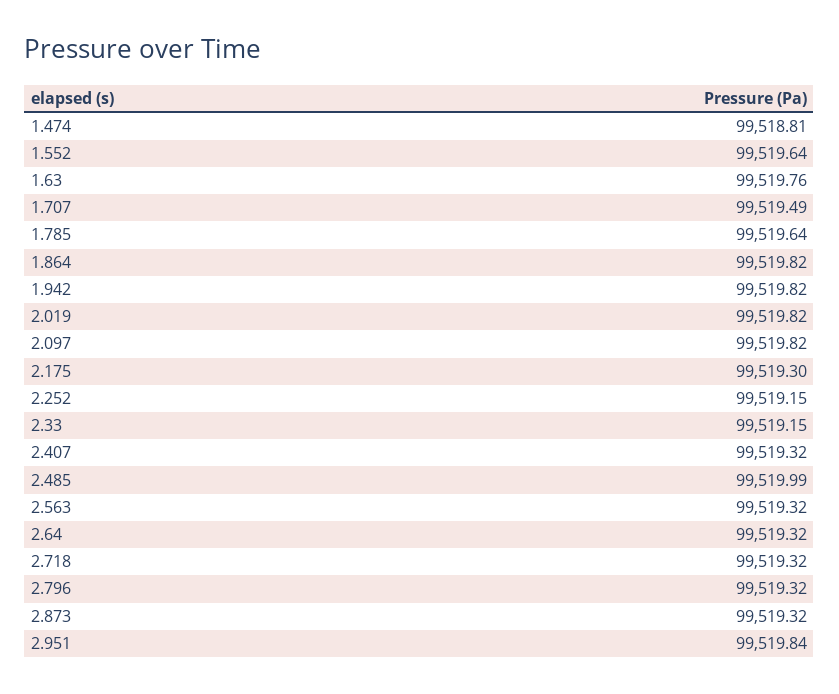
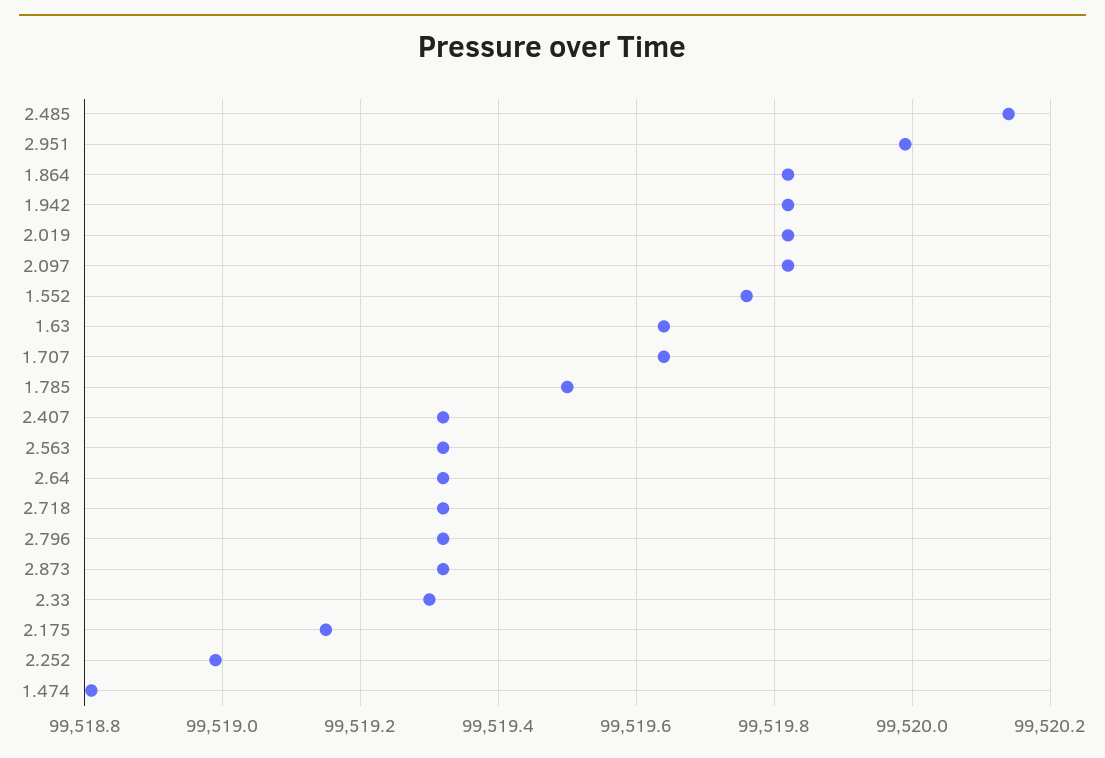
  {
    "1.474": 99518.81,
-   "1.552": 99519.64,
+   "1.552": 99519.75,
-   "1.63": 99519.76,
+   "1.63": 99519.65,
-   "1.707": 99519.49,
+   "1.707": 99519.65,
-   "1.785": 99519.64,
+   "1.785": 99519.5,
    "1.864": 99519.82,
    "1.942": 99519.82,
    "2.019": 99519.82,
    "2.097": 99519.82,
-   "2.175": 99519.3,
+   "2.175": 99519.15,
-   "2.252": 99519.15,
+   "2.252": 99519,
-   "2.33": 99519.15,
+   "2.33": 99519.3,
    "2.407": 99519.32,
-   "2.485": 99519.99,
+   "2.485": 99520.15,
    "2.563": 99519.32,
    "2.64": 99519.32,
    "2.718": 99519.32,
    "2.796": 99519.32,
    "2.873": 99519.32,
-   "2.951": 99519.84
+   "2.951": 99520
  }

